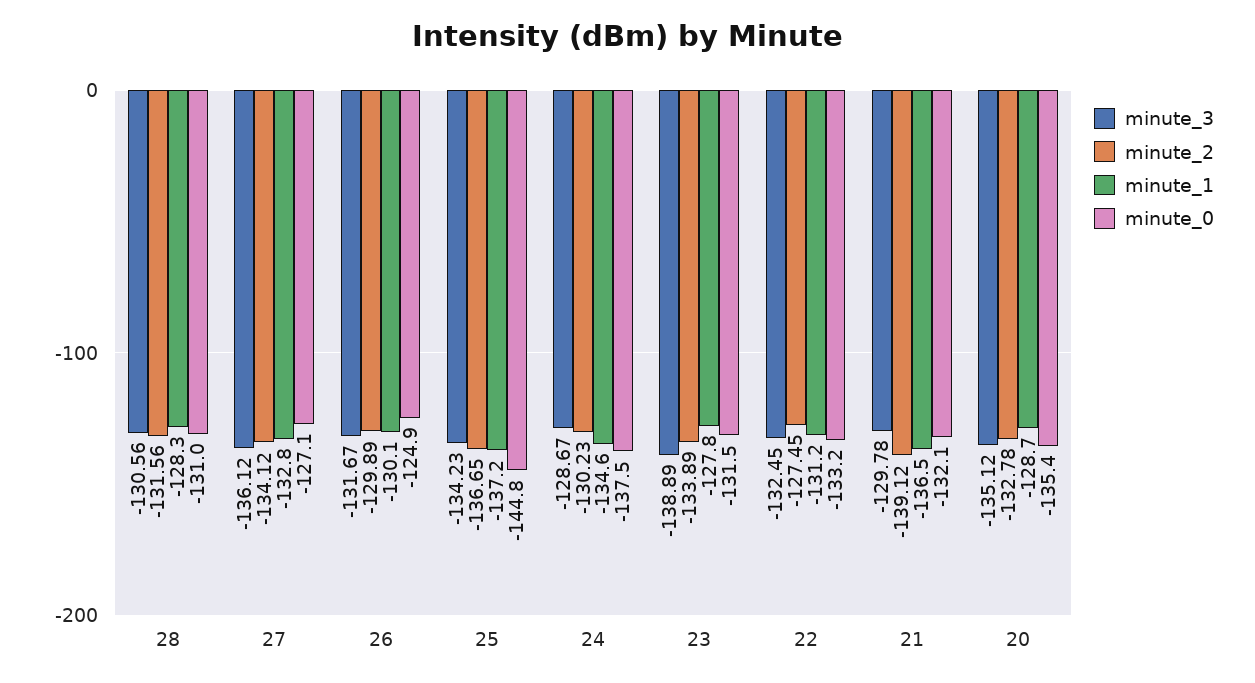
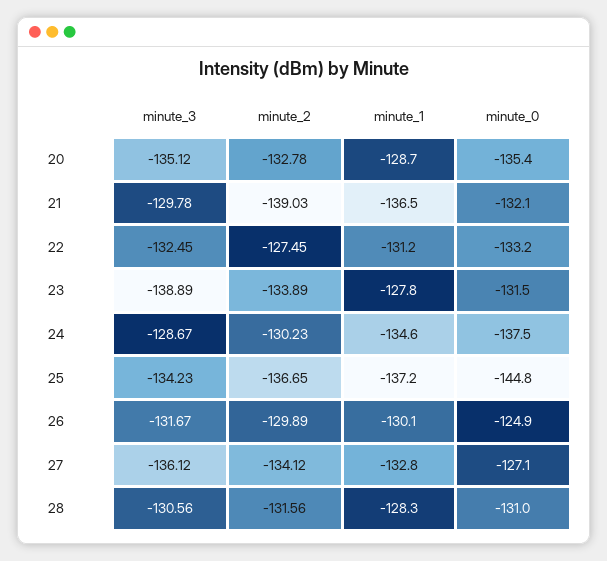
  {
    "minute_3": {
      "28": -130.56,
      "27": -136.12,
      "26": -131.67,
      "25": -134.23,
      "24": -128.67,
      "23": -138.89,
      "22": -132.45,
      "21": -129.78,
      "20": -135.12
    },
    "minute_2": {
      "28": -131.56,
      "27": -134.12,
      "26": -129.89,
      "25": -136.65,
      "24": -130.23,
      "23": -133.89,
      "22": -127.45,
-     "21": -139.12,
+     "21": -139.03,
      "20": -132.78
    },
    "minute_1": {
      "28": -128.3,
      "27": -132.8,
      "26": -130.1,
      "25": -137.2,
      "24": -134.6,
      "23": -127.8,
      "22": -131.2,
      "21": -136.5,
      "20": -128.7
    },
    "minute_0": {
      "28": -131,
      "27": -127.1,
      "26": -124.9,
      "25": -144.8,
      "24": -137.5,
      "23": -131.5,
      "22": -133.2,
      "21": -132.1,
      "20": -135.4
    }
  }

